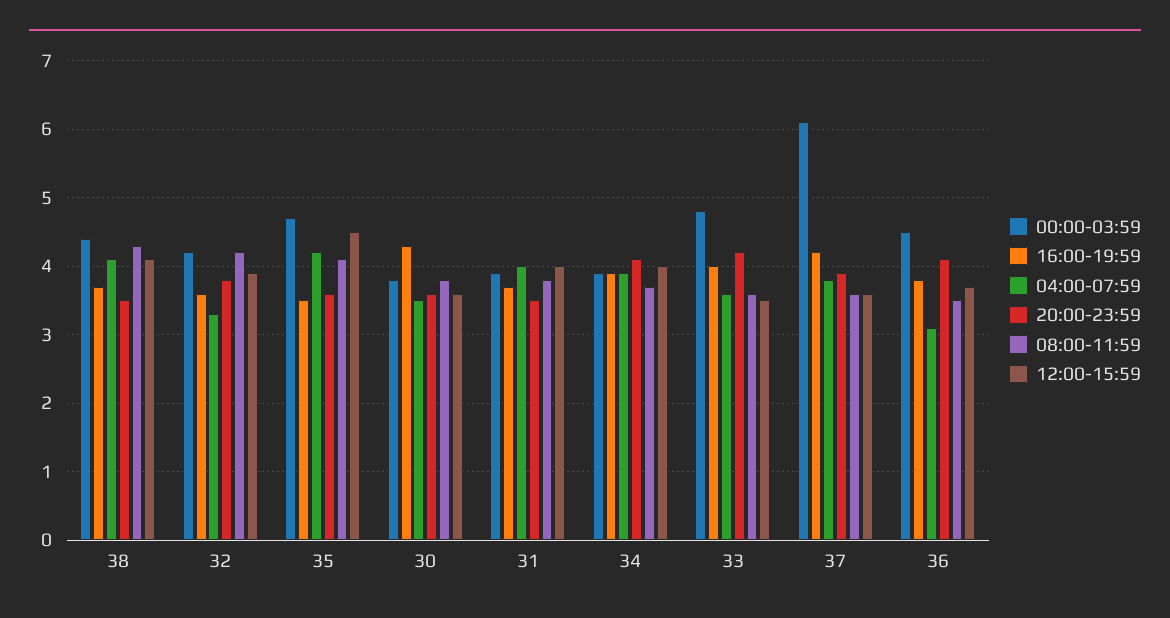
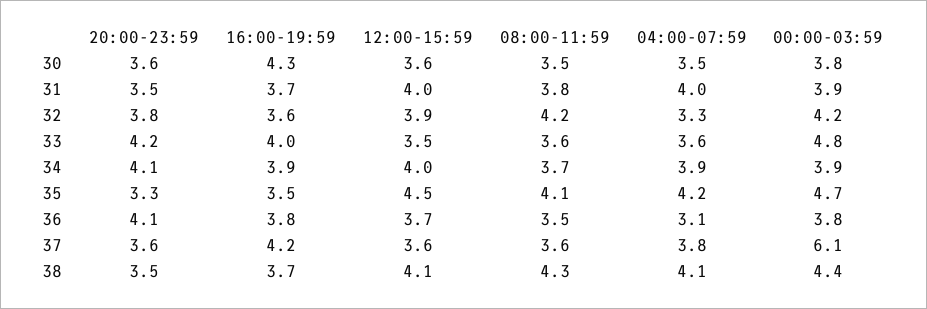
  {
    "00:00-03:59": {
      "38": 4.4,
      "32": 4.2,
      "35": 4.7,
      "30": 3.8,
      "31": 3.9,
      "34": 3.9,
      "33": 4.8,
      "37": 6.1,
-     "36": 4.5
+     "36": 3.8
    },
    "16:00-19:59": {
      "38": 3.7,
      "32": 3.6,
      "35": 3.5,
      "30": 4.3,
      "31": 3.7,
      "34": 3.9,
      "33": 4,
      "37": 4.2,
      "36": 3.8
    },
    "04:00-07:59": {
      "38": 4.1,
      "32": 3.3,
      "35": 4.2,
      "30": 3.5,
      "31": 4,
      "34": 3.9,
      "33": 3.6,
      "37": 3.8,
      "36": 3.1
    },
    "20:00-23:59": {
      "38": 3.5,
      "32": 3.8,
-     "35": 3.6,
+     "35": 3.3,
      "30": 3.6,
      "31": 3.5,
      "34": 4.1,
      "33": 4.2,
-     "37": 3.9,
+     "37": 3.6,
      "36": 4.1
    },
    "08:00-11:59": {
      "38": 4.3,
      "32": 4.2,
      "35": 4.1,
-     "30": 3.8,
+     "30": 3.5,
      "31": 3.8,
      "34": 3.7,
      "33": 3.6,
      "37": 3.6,
      "36": 3.5
    },
    "12:00-15:59": {
      "38": 4.1,
      "32": 3.9,
      "35": 4.5,
      "30": 3.6,
      "31": 4,
      "34": 4,
      "33": 3.5,
      "37": 3.6,
      "36": 3.7
    }
  }

